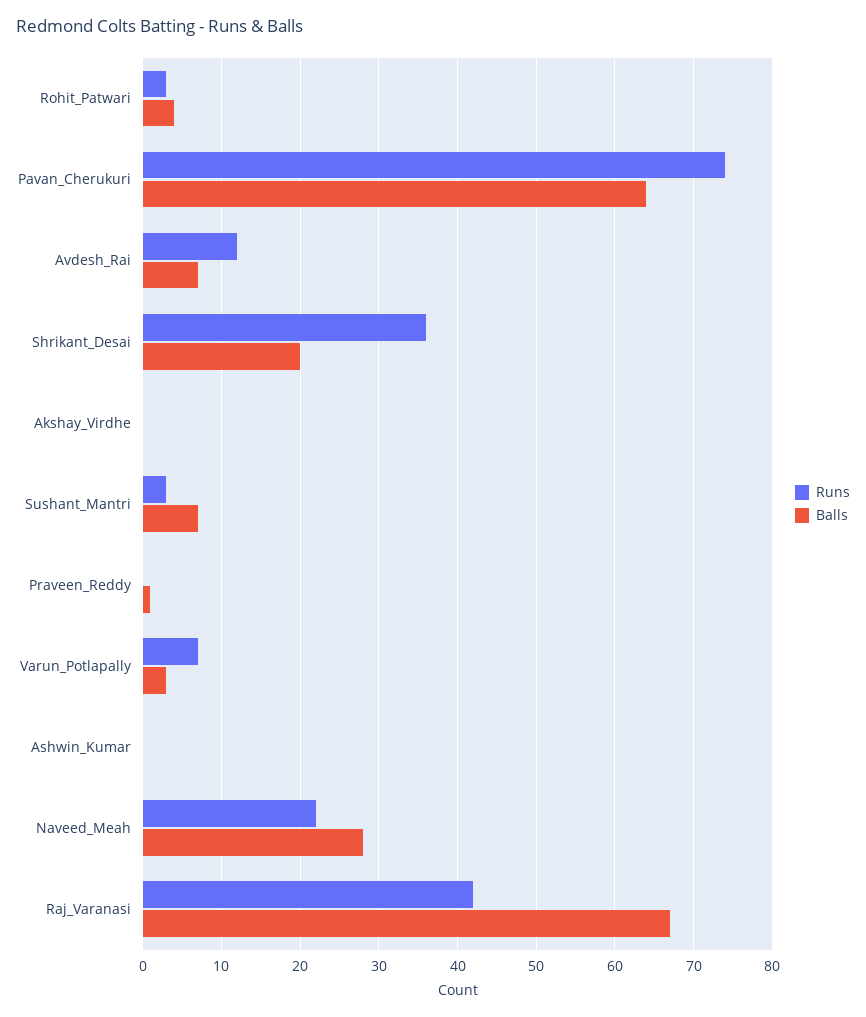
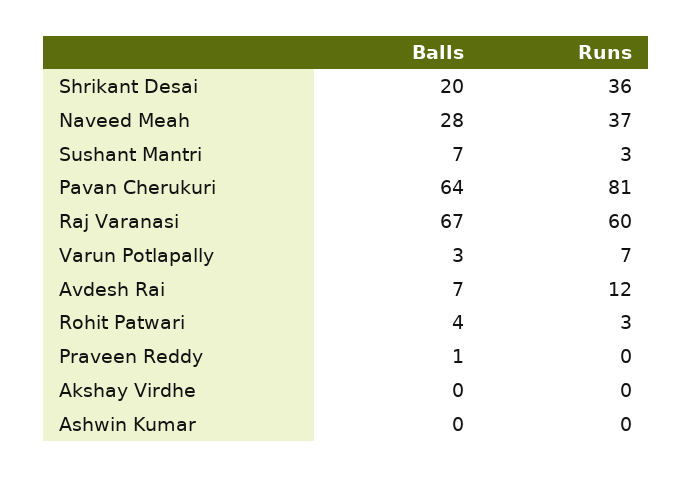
  {
    "Runs": {
      "Rohit_Patwari": 3,
-     "Pavan_Cherukuri": 74,
+     "Pavan_Cherukuri": 81,
      "Avdesh_Rai": 12,
      "Shrikant_Desai": 36,
      "Akshay_Virdhe": 0,
      "Sushant_Mantri": 3,
      "Praveen_Reddy": 0,
      "Varun_Potlapally": 7,
      "Ashwin_Kumar": 0,
-     "Naveed_Meah": 22,
+     "Naveed_Meah": 37,
-     "Raj_Varanasi": 42
+     "Raj_Varanasi": 60
    },
    "Balls": {
      "Rohit_Patwari": 4,
      "Pavan_Cherukuri": 64,
      "Avdesh_Rai": 7,
      "Shrikant_Desai": 20,
      "Akshay_Virdhe": 0,
      "Sushant_Mantri": 7,
      "Praveen_Reddy": 1,
      "Varun_Potlapally": 3,
      "Ashwin_Kumar": 0,
      "Naveed_Meah": 28,
      "Raj_Varanasi": 67
    }
  }

